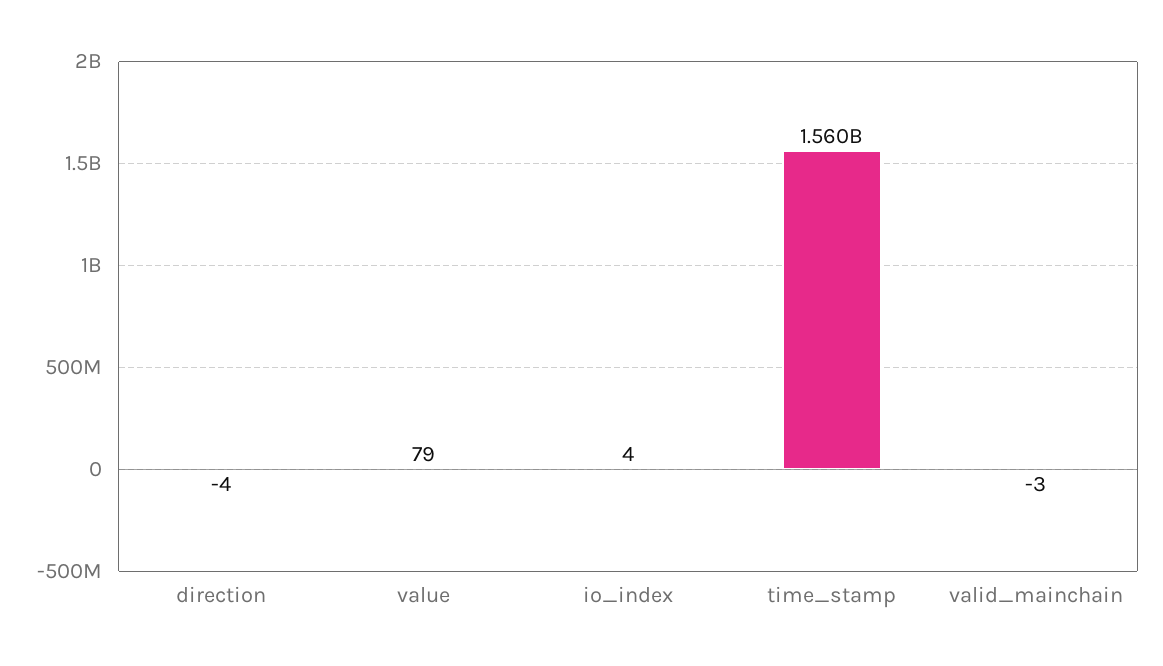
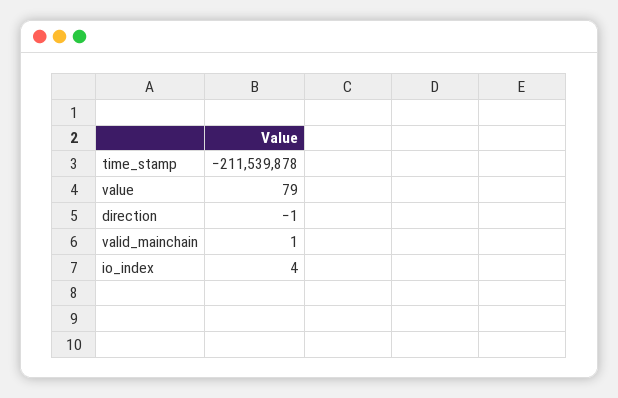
  {
-   "direction": -4,
+   "direction": -1,
    "value": 79,
    "io_index": 4,
-   "time_stamp": 1560000000,
+   "time_stamp": -211539878,
-   "valid_mainchain": -3
+   "valid_mainchain": 1
  }

